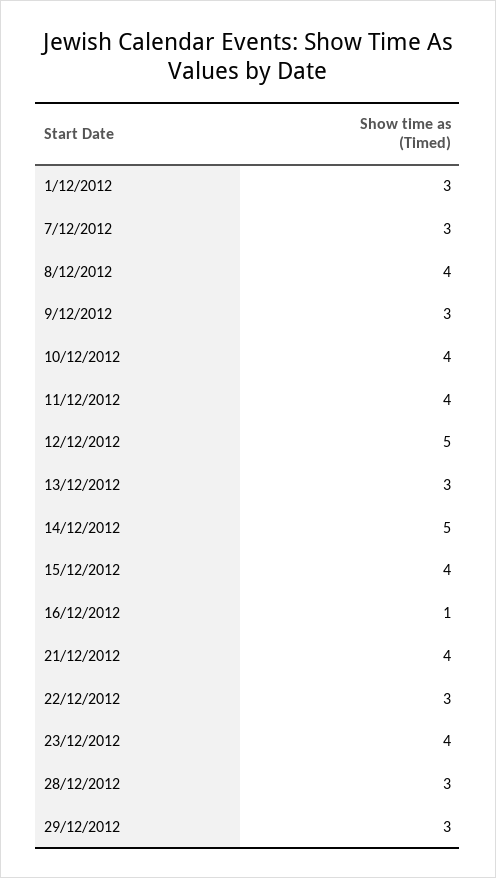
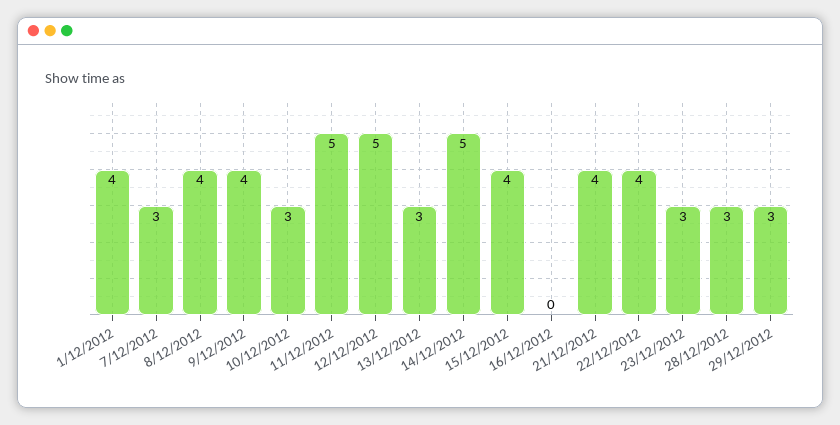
  {
-   "1/12/2012": 3,
+   "1/12/2012": 4,
    "7/12/2012": 3,
    "8/12/2012": 4,
-   "9/12/2012": 3,
+   "9/12/2012": 4,
-   "10/12/2012": 4,
+   "10/12/2012": 3,
-   "11/12/2012": 4,
+   "11/12/2012": 5,
    "12/12/2012": 5,
    "13/12/2012": 3,
    "14/12/2012": 5,
    "15/12/2012": 4,
-   "16/12/2012": 1,
+   "16/12/2012": 0,
    "21/12/2012": 4,
-   "22/12/2012": 3,
+   "22/12/2012": 4,
-   "23/12/2012": 4,
+   "23/12/2012": 3,
    "28/12/2012": 3,
    "29/12/2012": 3
  }

